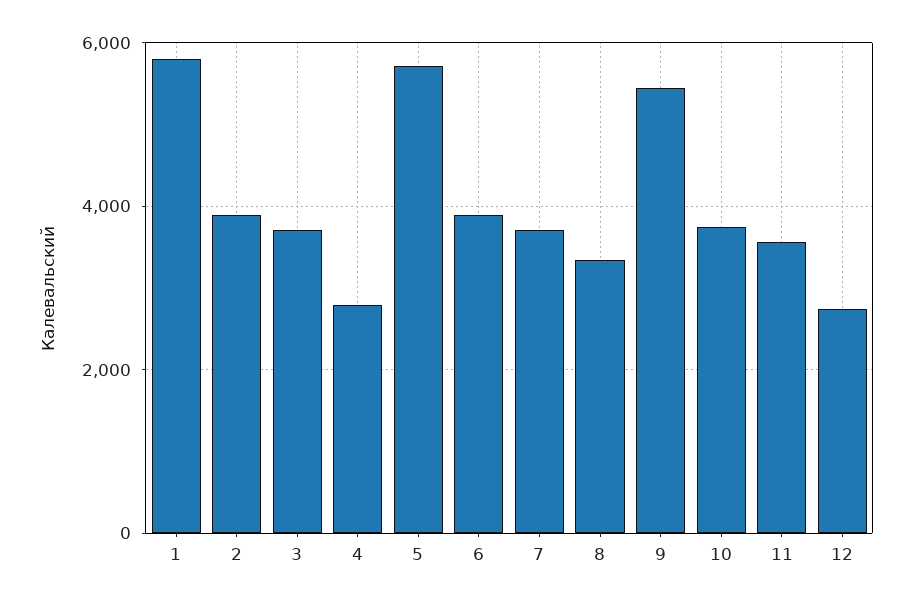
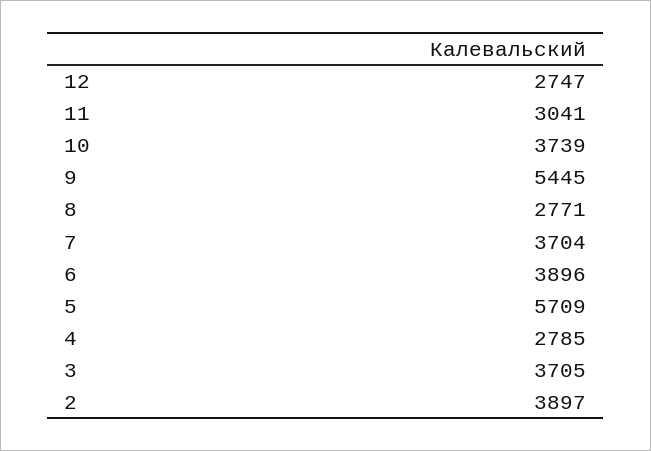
  {
-   "1": 5800,
    "2": 3897,
    "3": 3705,
    "4": 2785,
    "5": 5709,
    "6": 3896,
    "7": 3704,
-   "8": 3400,
+   "8": 2771,
    "9": 5445,
    "10": 3739,
-   "11": 3600,
+   "11": 3041,
    "12": 2747
  }

